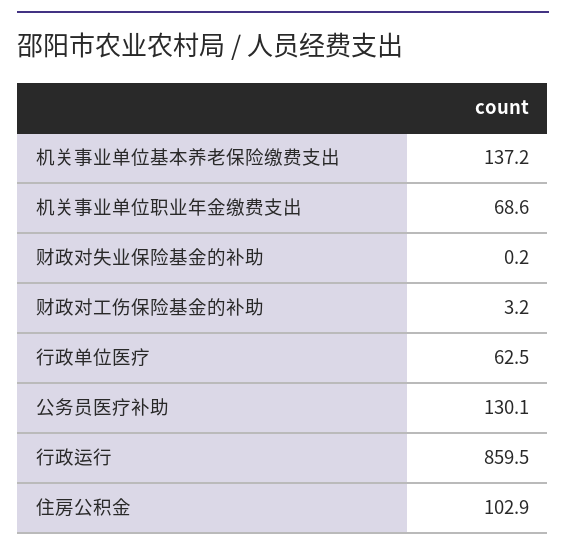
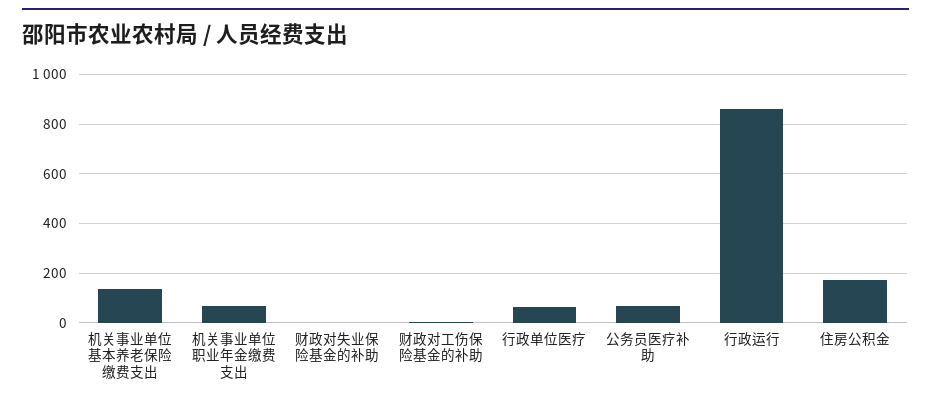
  {
    "机关事业单位基本养老保险缴费支出": 137.2,
    "机关事业单位职业年金缴费支出": 68.6,
    "财政对失业保险基金的补助": 0.2,
    "财政对工伤保险基金的补助": 3.2,
    "行政单位医疗": 62.5,
-   "公务员医疗补助": 130.1,
+   "公务员医疗补助": 75,
    "行政运行": 859.5,
-   "住房公积金": 102.9
+   "住房公积金": 175
  }

